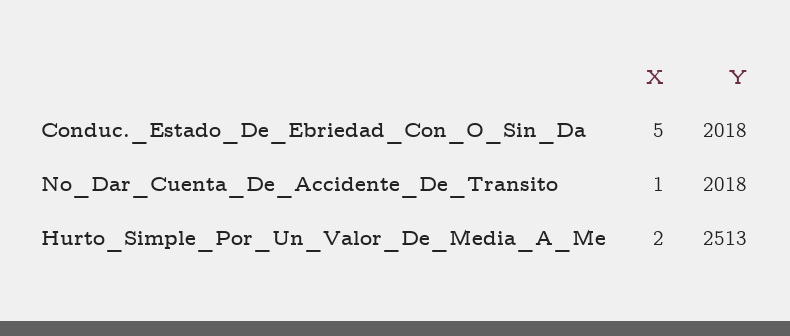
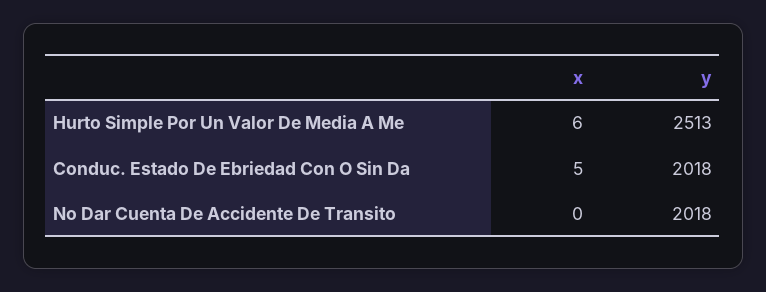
  {
    "X": {
      "Conduc._Estado_De_Ebriedad_Con_O_Sin_Da": 5,
-     "No_Dar_Cuenta_De_Accidente_De_Transito": 1,
+     "No_Dar_Cuenta_De_Accidente_De_Transito": 0,
-     "Hurto_Simple_Por_Un_Valor_De_Media_A_Me": 2
+     "Hurto_Simple_Por_Un_Valor_De_Media_A_Me": 6
    },
    "Y": {
      "Conduc._Estado_De_Ebriedad_Con_O_Sin_Da": 2018,
      "No_Dar_Cuenta_De_Accidente_De_Transito": 2018,
      "Hurto_Simple_Por_Un_Valor_De_Media_A_Me": 2513
    }
  }

